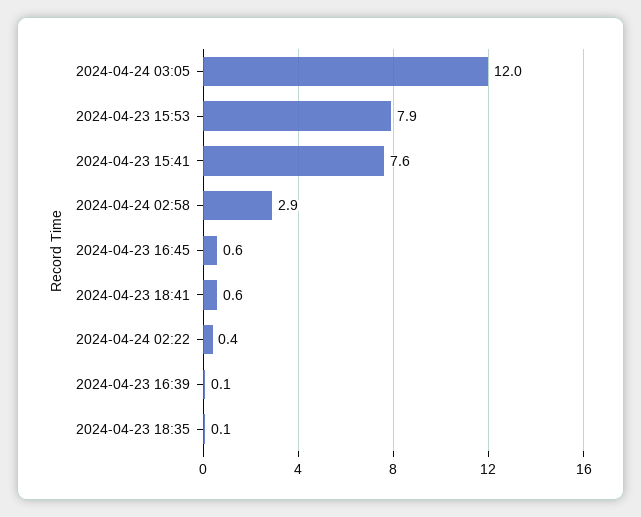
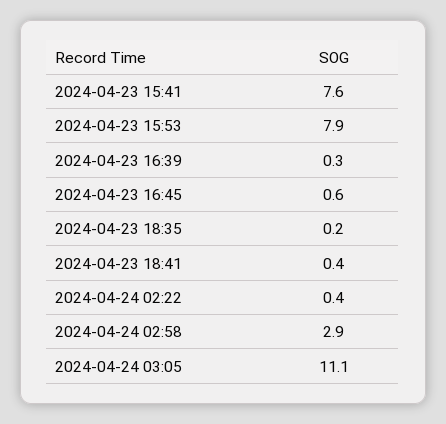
  {
-   "2024-04-24 03:05": 12,
+   "2024-04-24 03:05": 11.1,
    "2024-04-23 15:53": 7.9,
    "2024-04-23 15:41": 7.6,
    "2024-04-24 02:58": 2.9,
    "2024-04-23 16:45": 0.6,
-   "2024-04-23 18:41": 0.6,
+   "2024-04-23 18:41": 0.4,
    "2024-04-24 02:22": 0.4,
-   "2024-04-23 16:39": 0.1,
+   "2024-04-23 16:39": 0.3,
-   "2024-04-23 18:35": 0.1
+   "2024-04-23 18:35": 0.2
  }

